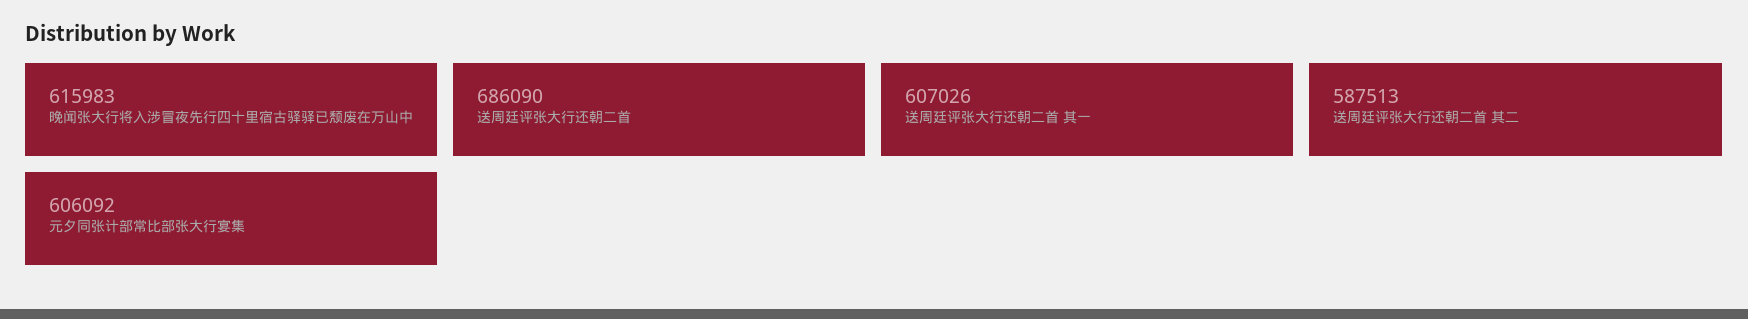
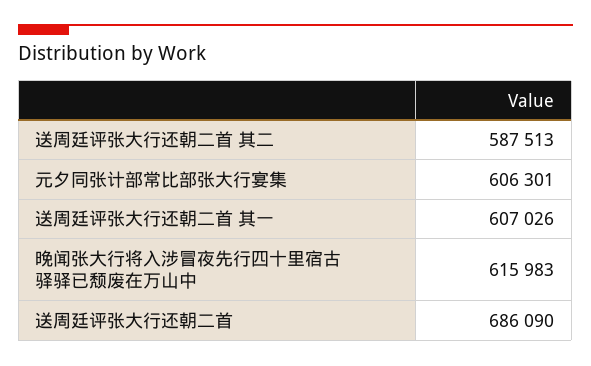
  {
    "晚闻张大行将入涉冒夜先行四十里宿古驿驿已颓废在万山中": 615983,
    "送周廷评张大行还朝二首": 686090,
    "送周廷评张大行还朝二首 其一": 607026,
    "送周廷评张大行还朝二首 其二": 587513,
-   "元夕同张计部常比部张大行宴集": 606092
+   "元夕同张计部常比部张大行宴集": 606301
  }

